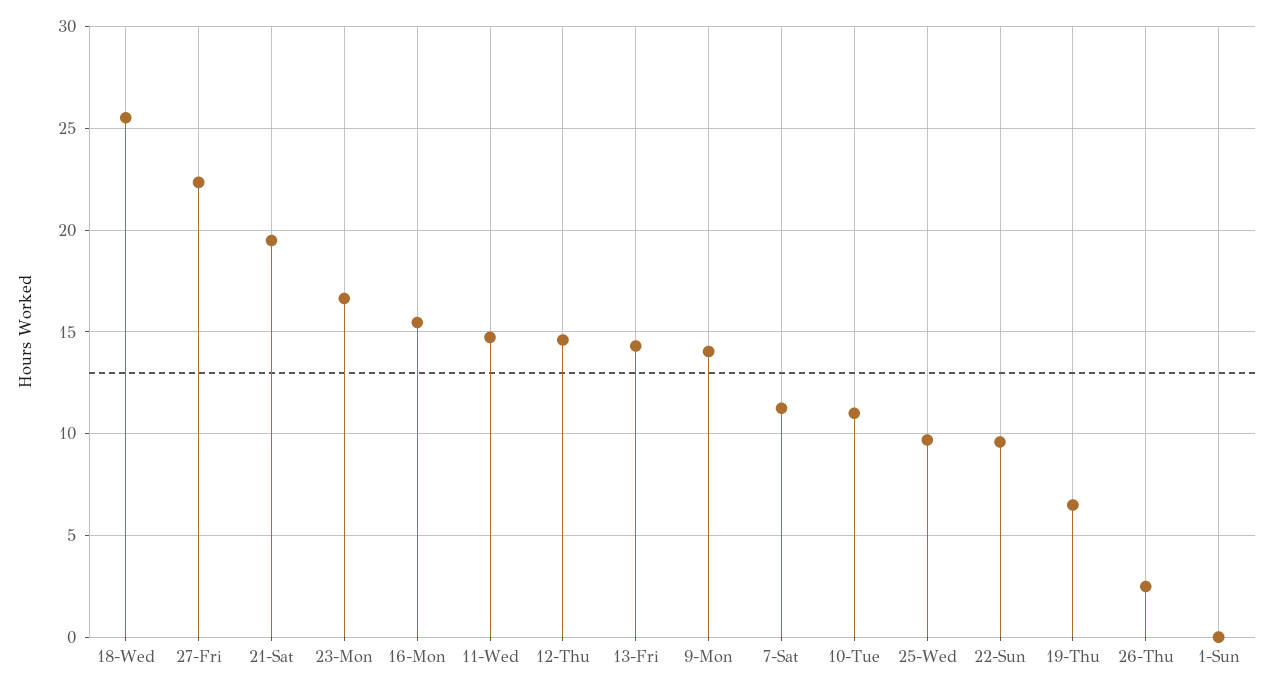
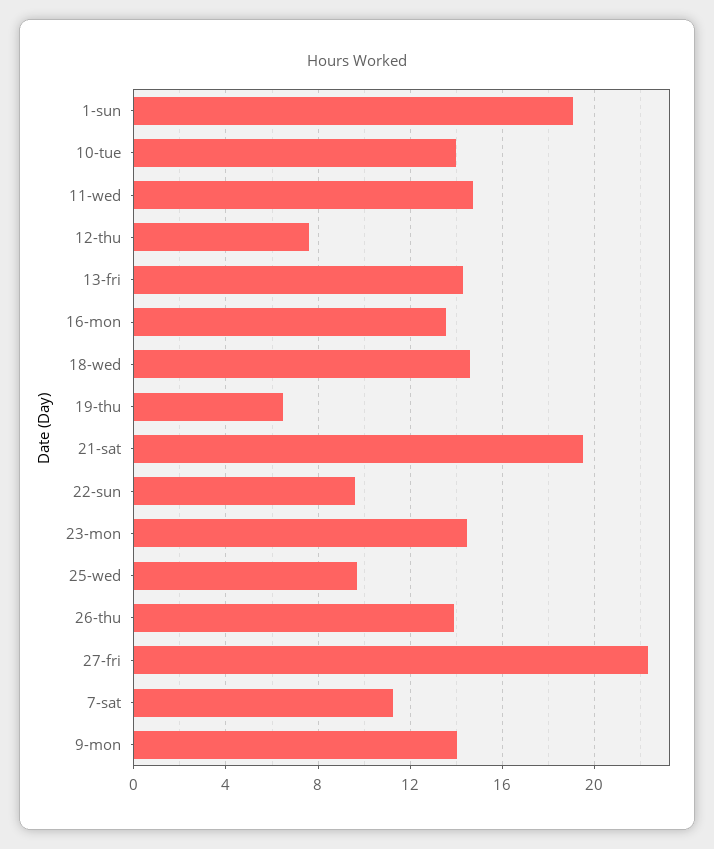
  {
-   "18-Wed": 25.5,
+   "18-Wed": 14.5,
    "27-Fri": 22.5,
    "21-Sat": 19.5,
-   "23-Mon": 16.5,
+   "23-Mon": 14.5,
-   "16-Mon": 15.5,
+   "16-Mon": 13.5,
    "11-Wed": 14.5,
-   "12-Thu": 14.5,
+   "12-Thu": 7.5,
    "13-Fri": 14.5,
    "9-Mon": 14,
    "7-Sat": 11.5,
-   "10-Tue": 11,
+   "10-Tue": 14,
    "25-Wed": 9.5,
    "22-Sun": 9.5,
    "19-Thu": 6.5,
-   "26-Thu": 2.5,
+   "26-Thu": 14,
-   "1-Sun": 0
+   "1-Sun": 19
  }

